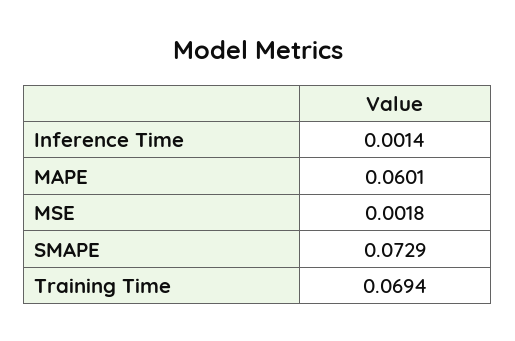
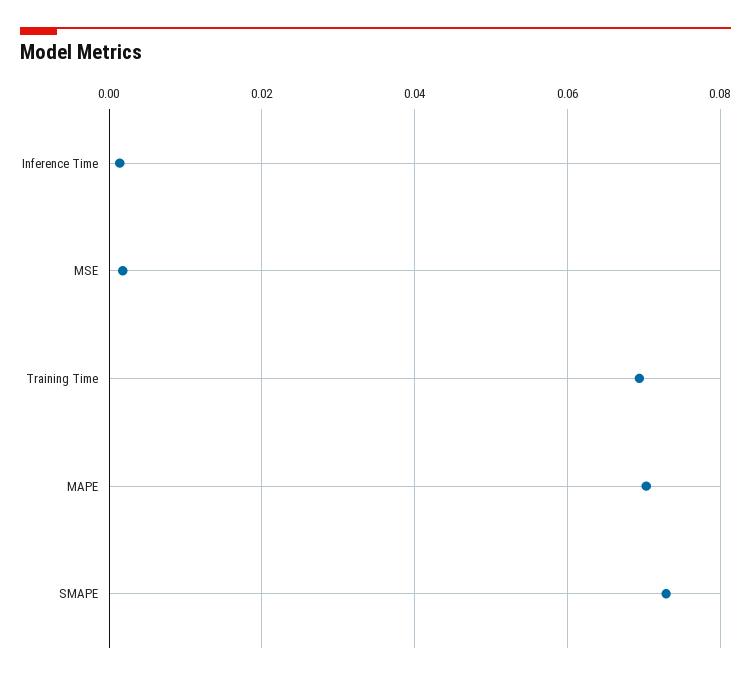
  {
    "Inference Time": 0.0014,
-   "MAPE": 0.0601,
+   "MAPE": 0.07,
    "MSE": 0.0018,
    "SMAPE": 0.0729,
    "Training Time": 0.0694
  }

